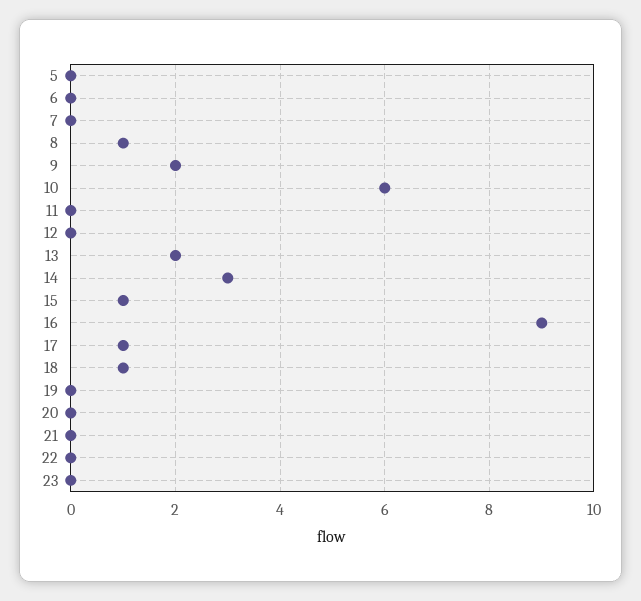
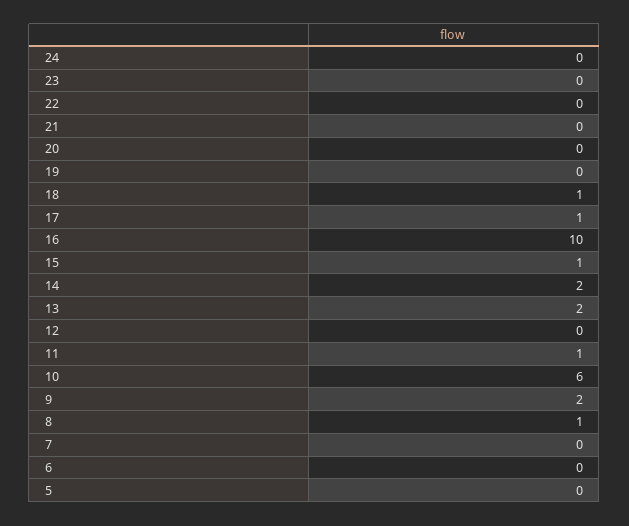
  {
    "5": 0,
    "6": 0,
    "7": 0,
    "8": 1,
    "9": 2,
    "10": 6,
-   "11": 0,
+   "11": 1,
    "12": 0,
    "13": 2,
-   "14": 3,
+   "14": 2,
    "15": 1,
-   "16": 9,
+   "16": 10,
    "17": 1,
    "18": 1,
    "19": 0,
    "20": 0,
    "21": 0,
    "22": 0,
-   "23": 0
+   "23": 0,
+   "24": 0
  }

